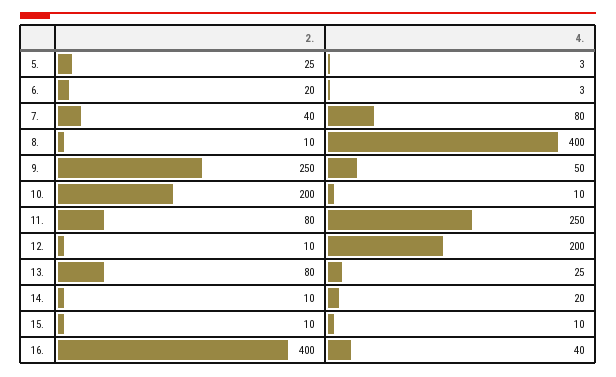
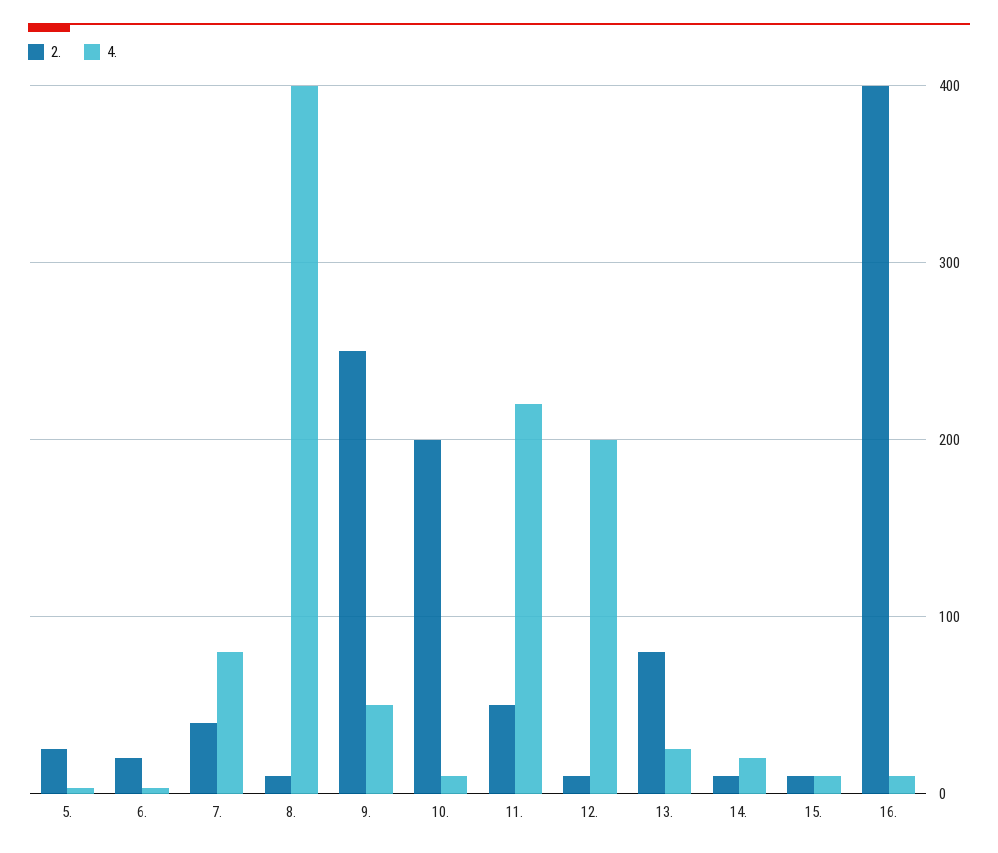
  {
    "2.": {
      "5.": 25,
      "6.": 20,
      "7.": 40,
      "8.": 10,
      "9.": 250,
      "10.": 200,
-     "11.": 80,
+     "11.": 50,
      "12.": 10,
      "13.": 80,
      "14.": 10,
      "15.": 10,
      "16.": 400
    },
    "4.": {
      "5.": 3,
      "6.": 3,
      "7.": 80,
      "8.": 400,
      "9.": 50,
      "10.": 10,
-     "11.": 250,
+     "11.": 220,
      "12.": 200,
      "13.": 25,
      "14.": 20,
      "15.": 10,
-     "16.": 40
+     "16.": 10
    }
  }

